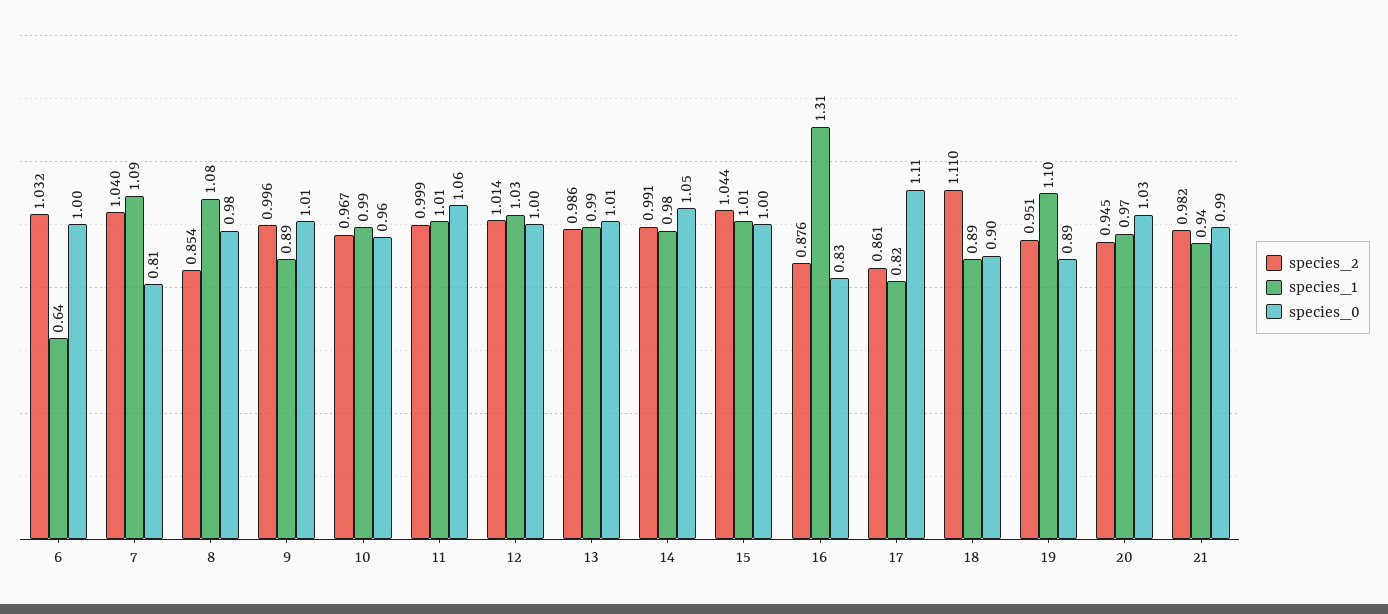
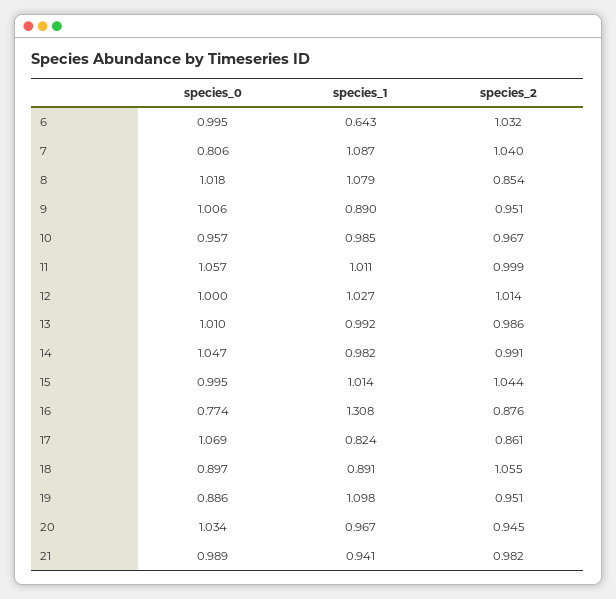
  {
    "species_2": {
      "6": 1.032,
      "7": 1.04,
      "8": 0.854,
-     "9": 0.996,
+     "9": 0.951,
      "10": 0.967,
      "11": 0.999,
      "12": 1.014,
      "13": 0.986,
      "14": 0.991,
      "15": 1.044,
      "16": 0.876,
      "17": 0.861,
-     "18": 1.11,
+     "18": 1.055,
      "19": 0.951,
      "20": 0.945,
      "21": 0.982
    },
    "species_1": {
      "6": 0.643,
      "7": 1.087,
      "8": 1.079,
      "9": 0.89,
      "10": 0.985,
      "11": 1.011,
      "12": 1.027,
      "13": 0.992,
      "14": 0.982,
      "15": 1.014,
      "16": 1.308,
      "17": 0.824,
      "18": 0.891,
      "19": 1.098,
      "20": 0.967,
      "21": 0.941
    },
    "species_0": {
      "6": 0.995,
      "7": 0.806,
-     "8": 0.98,
+     "8": 1.018,
      "9": 1.006,
      "10": 0.957,
      "11": 1.057,
      "12": 1,
      "13": 1.01,
      "14": 1.047,
      "15": 0.995,
-     "16": 0.83,
+     "16": 0.774,
-     "17": 1.11,
+     "17": 1.069,
      "18": 0.897,
      "19": 0.886,
      "20": 1.034,
      "21": 0.989
    }
  }

